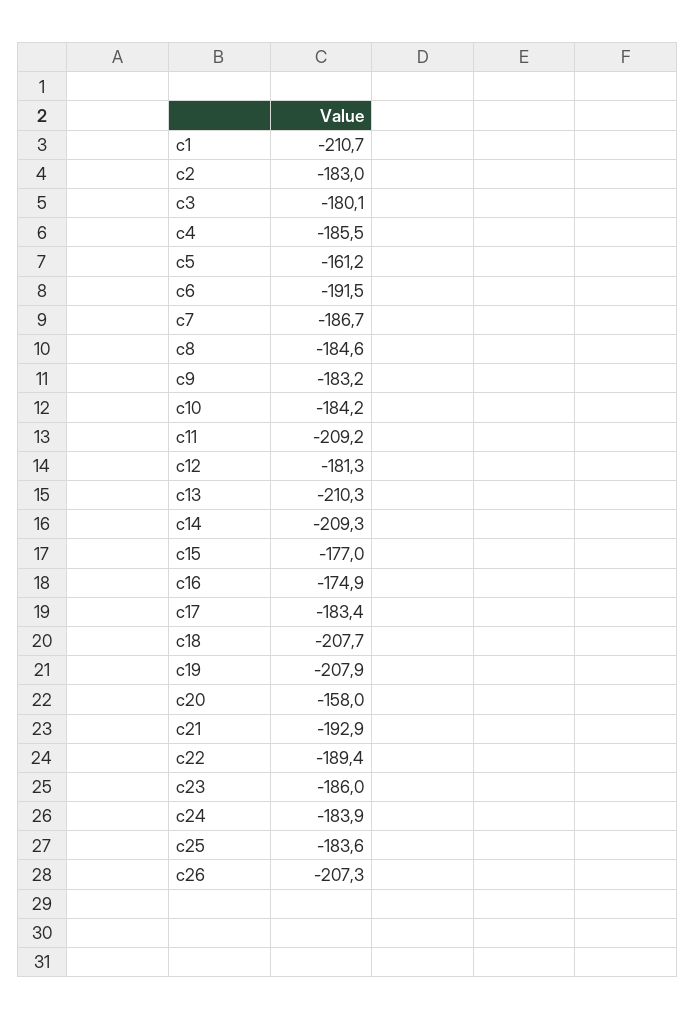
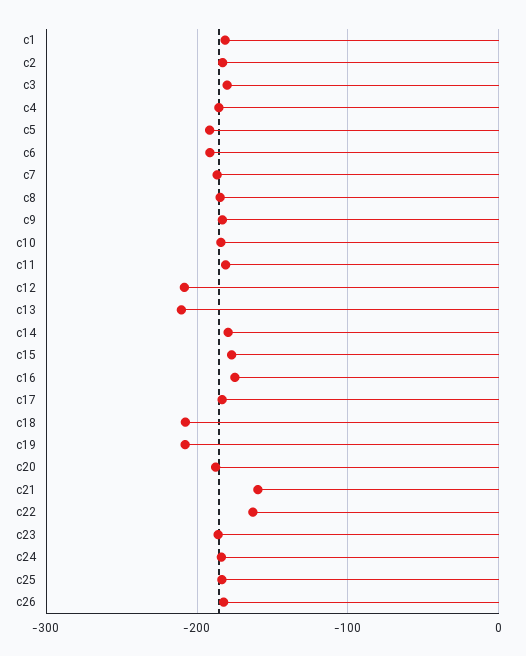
  {
-   "c1": -210.7,
+   "c1": -180,
    "c2": -183,
    "c3": -180.1,
    "c4": -185.5,
-   "c5": -161.2,
+   "c5": -190,
    "c6": -191.5,
    "c7": -186.7,
    "c8": -184.6,
    "c9": -183.2,
    "c10": -184.2,
-   "c11": -209.2,
+   "c11": -180,
-   "c12": -181.3,
+   "c12": -210,
    "c13": -210.3,
-   "c14": -209.3,
+   "c14": -180,
    "c15": -177,
    "c16": -174.9,
    "c17": -183.4,
    "c18": -207.7,
    "c19": -207.9,
-   "c20": -158,
+   "c20": -190,
-   "c21": -192.9,
+   "c21": -160,
-   "c22": -189.4,
+   "c22": -160,
    "c23": -186,
    "c24": -183.9,
    "c25": -183.6,
-   "c26": -207.3
+   "c26": -180
  }

